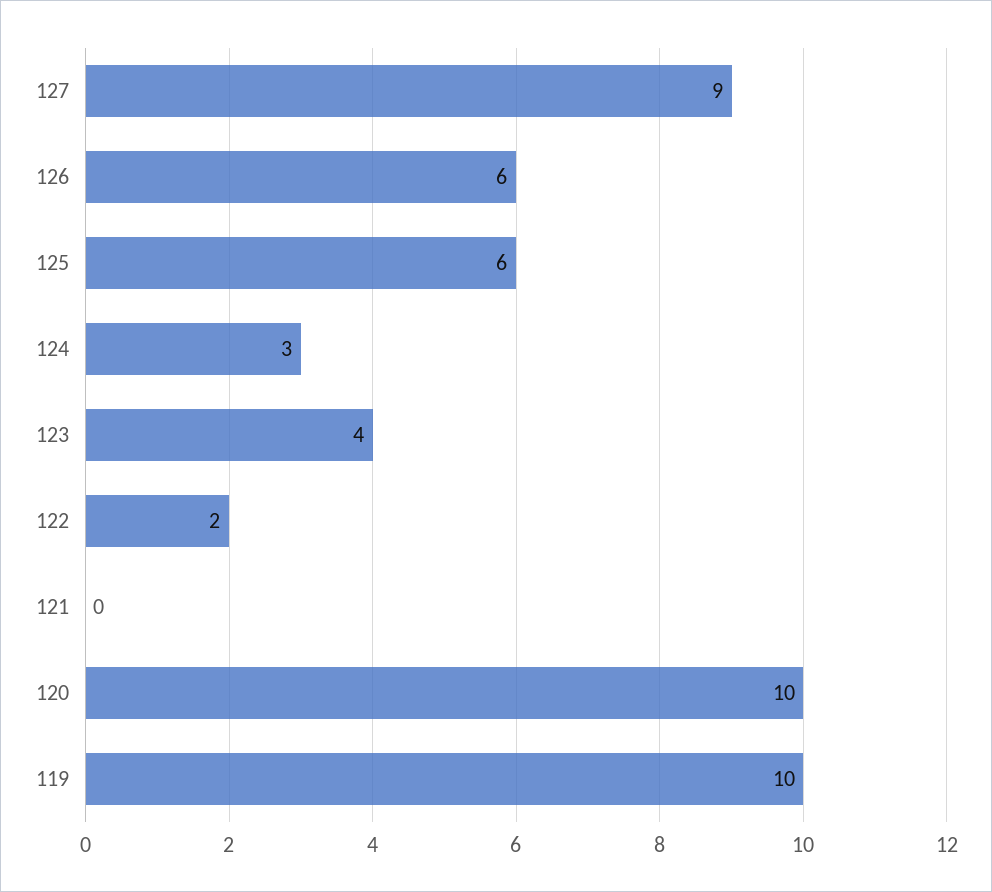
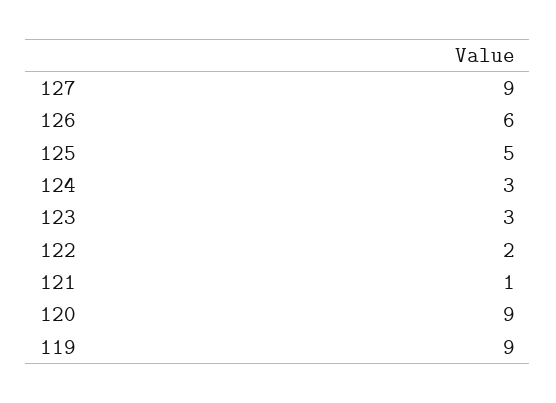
  {
    "127": 9,
    "126": 6,
-   "125": 6,
+   "125": 5,
    "124": 3,
-   "123": 4,
+   "123": 3,
    "122": 2,
-   "121": 0,
+   "121": 1,
-   "120": 10,
+   "120": 9,
-   "119": 10
+   "119": 9
  }

